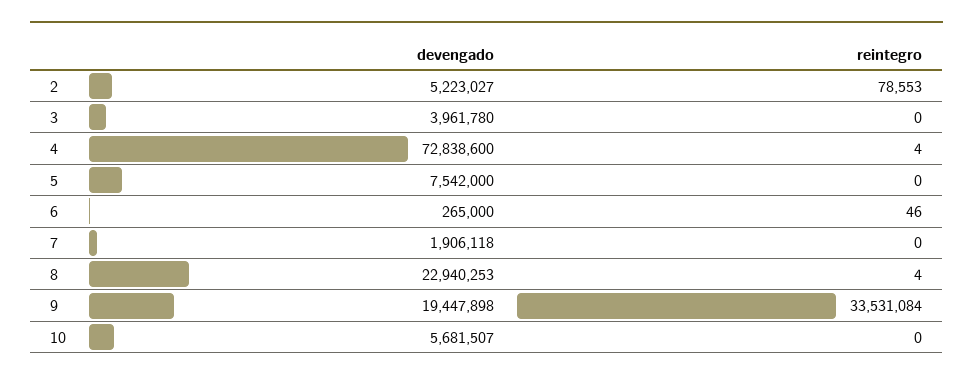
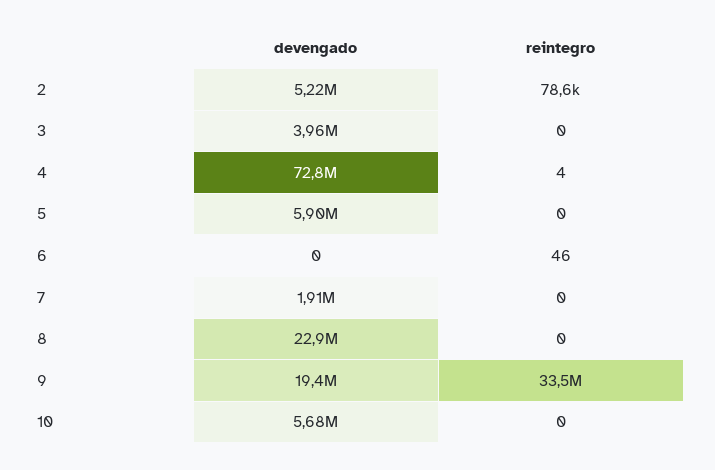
  {
    "devengado": {
      "2": 5223027,
      "3": 3961780,
      "4": 72838600,
-     "5": 7542000,
+     "5": 5900000,
-     "6": 265000,
+     "6": 0,
      "7": 1906118,
      "8": 22940253,
      "9": 19447898,
      "10": 5681507
    },
    "reintegro": {
      "2": 78553,
      "3": 0,
      "4": 4,
      "5": 0,
      "6": 46,
      "7": 0,
-     "8": 4,
+     "8": 0,
      "9": 33531084,
      "10": 0
    }
  }

